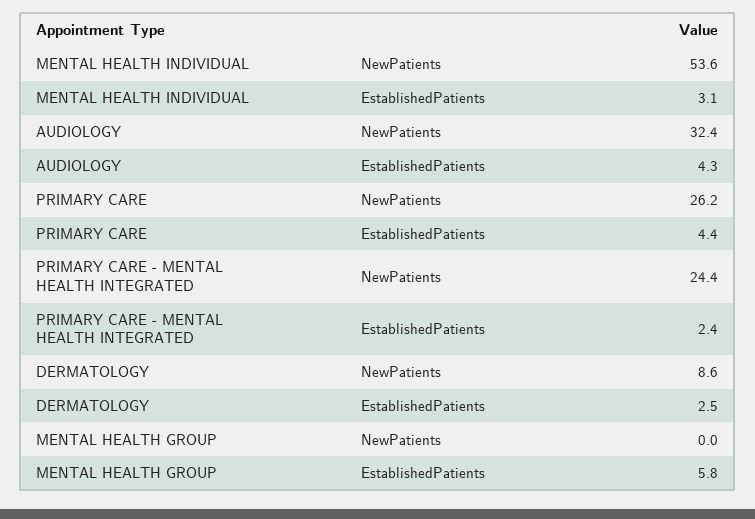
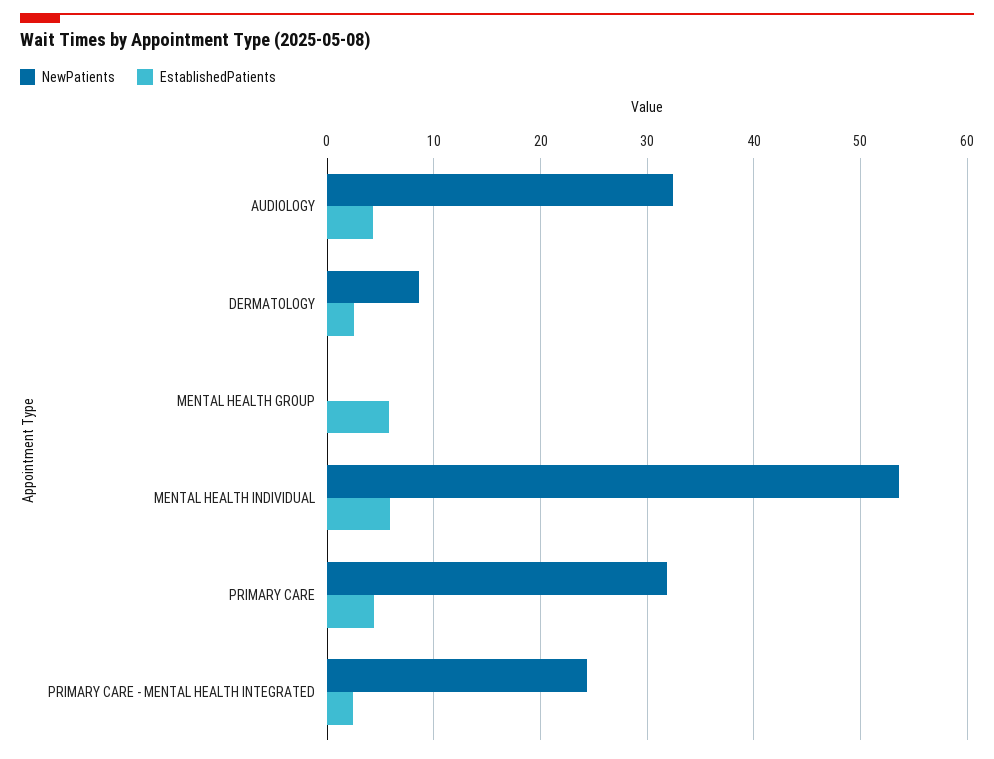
  {
    "NewPatients": {
      "MENTAL HEALTH INDIVIDUAL": 53.6,
      "AUDIOLOGY": 32.4,
-     "PRIMARY CARE": 26.2,
+     "PRIMARY CARE": 32,
      "PRIMARY CARE - MENTAL HEALTH INTEGRATED": 24.4,
      "DERMATOLOGY": 8.6,
      "MENTAL HEALTH GROUP": 0
    },
    "EstablishedPatients": {
-     "MENTAL HEALTH INDIVIDUAL": 3.1,
+     "MENTAL HEALTH INDIVIDUAL": 6,
      "AUDIOLOGY": 4.3,
      "PRIMARY CARE": 4.4,
      "PRIMARY CARE - MENTAL HEALTH INTEGRATED": 2.4,
      "DERMATOLOGY": 2.5,
      "MENTAL HEALTH GROUP": 5.8
    }
  }

